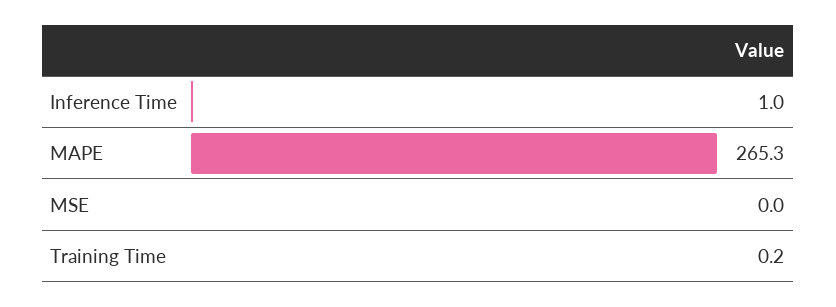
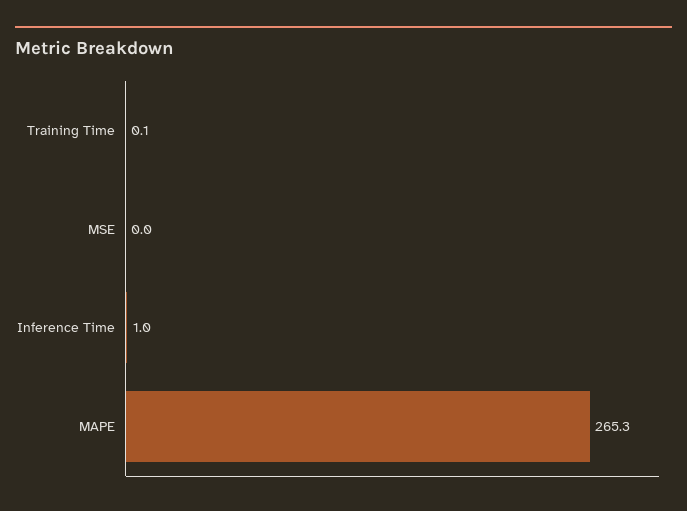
  {
    "Inference Time": 1,
    "MAPE": 265.3,
    "MSE": 0,
-   "Training Time": 0.2
+   "Training Time": 0.1
  }

